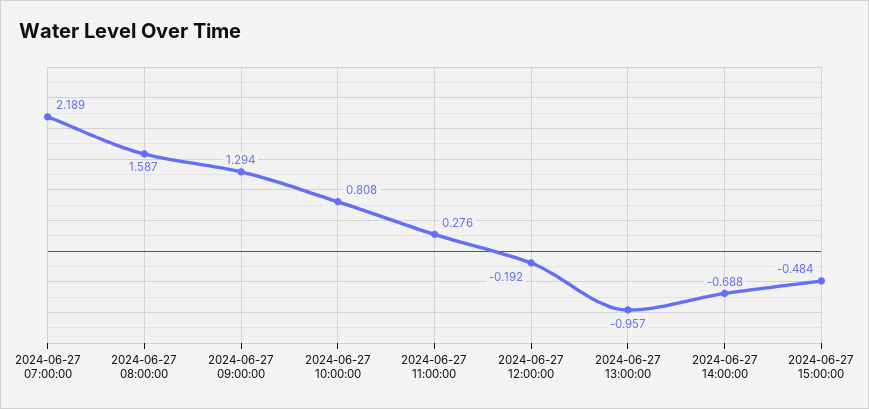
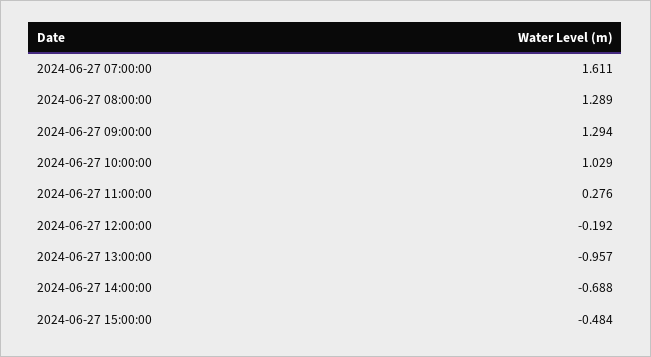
  {
-   "2024-06-27 07:00:00": 2.189,
+   "2024-06-27 07:00:00": 1.611,
-   "2024-06-27 08:00:00": 1.587,
+   "2024-06-27 08:00:00": 1.289,
    "2024-06-27 09:00:00": 1.294,
-   "2024-06-27 10:00:00": 0.808,
+   "2024-06-27 10:00:00": 1.029,
    "2024-06-27 11:00:00": 0.276,
    "2024-06-27 12:00:00": -0.192,
    "2024-06-27 13:00:00": -0.957,
    "2024-06-27 14:00:00": -0.688,
    "2024-06-27 15:00:00": -0.484
  }

